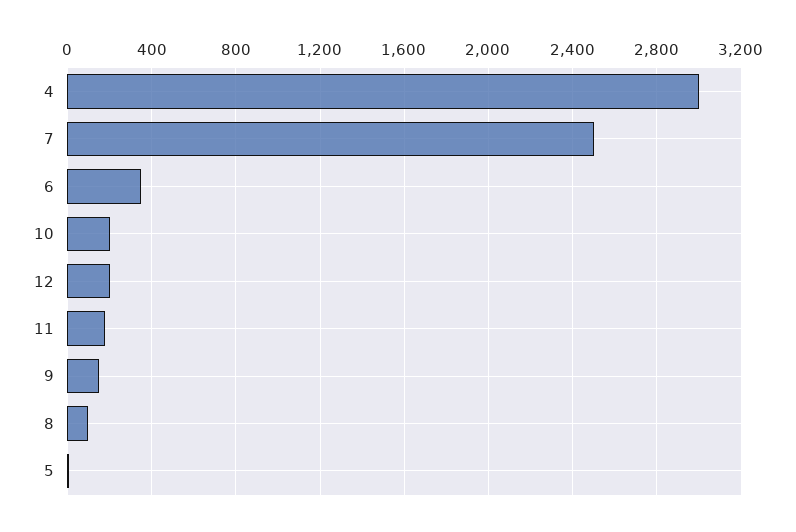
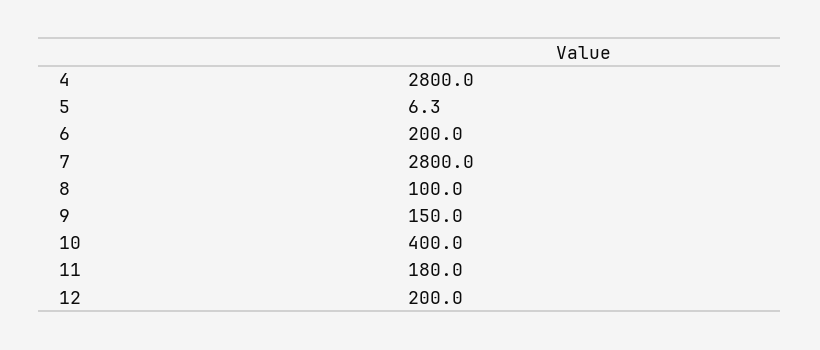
  {
-   "4": 3000,
+   "4": 2800,
-   "7": 2500,
+   "7": 2800,
-   "6": 350,
+   "6": 200,
-   "10": 200,
+   "10": 400,
    "12": 200,
    "11": 180,
    "9": 150,
    "8": 100,
    "5": 6.3
  }

